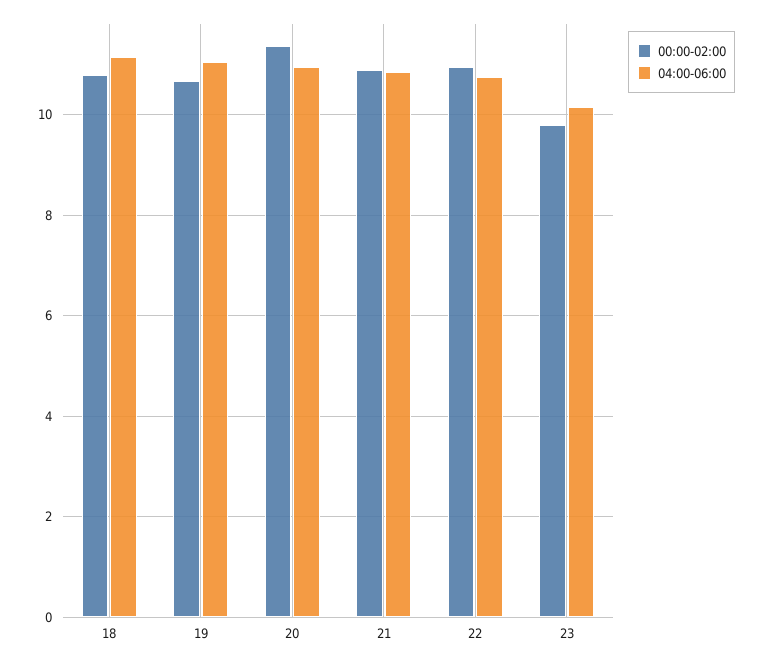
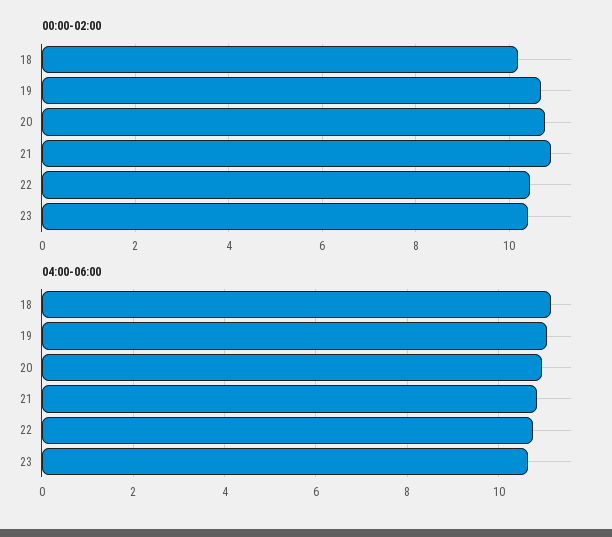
  {
    "00:00-02:00": {
-     "18": 10.8,
+     "18": 10.2,
      "19": 10.6,
-     "20": 11.4,
+     "20": 10.8,
      "21": 11,
-     "22": 11,
+     "22": 10.4,
-     "23": 9.8
+     "23": 10.4
    },
    "04:00-06:00": {
      "18": 11.2,
      "19": 11,
      "20": 11,
      "21": 10.8,
      "22": 10.8,
-     "23": 10.2
+     "23": 10.6
    }
  }

